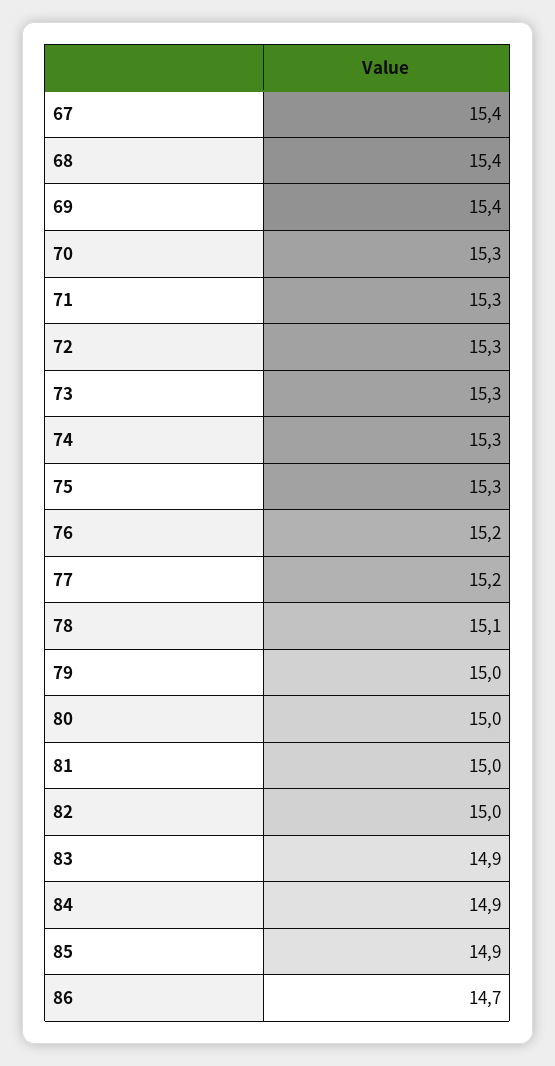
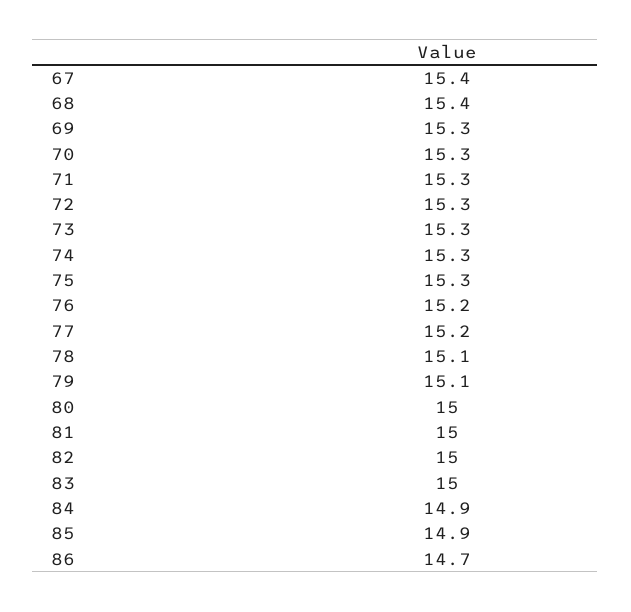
  {
    "67": 15.4,
    "68": 15.4,
-   "69": 15.4,
+   "69": 15.3,
    "70": 15.3,
    "71": 15.3,
    "72": 15.3,
    "73": 15.3,
    "74": 15.3,
    "75": 15.3,
    "76": 15.2,
    "77": 15.2,
    "78": 15.1,
-   "79": 15,
+   "79": 15.1,
    "80": 15,
    "81": 15,
    "82": 15,
-   "83": 14.9,
+   "83": 15,
    "84": 14.9,
    "85": 14.9,
    "86": 14.7
  }

